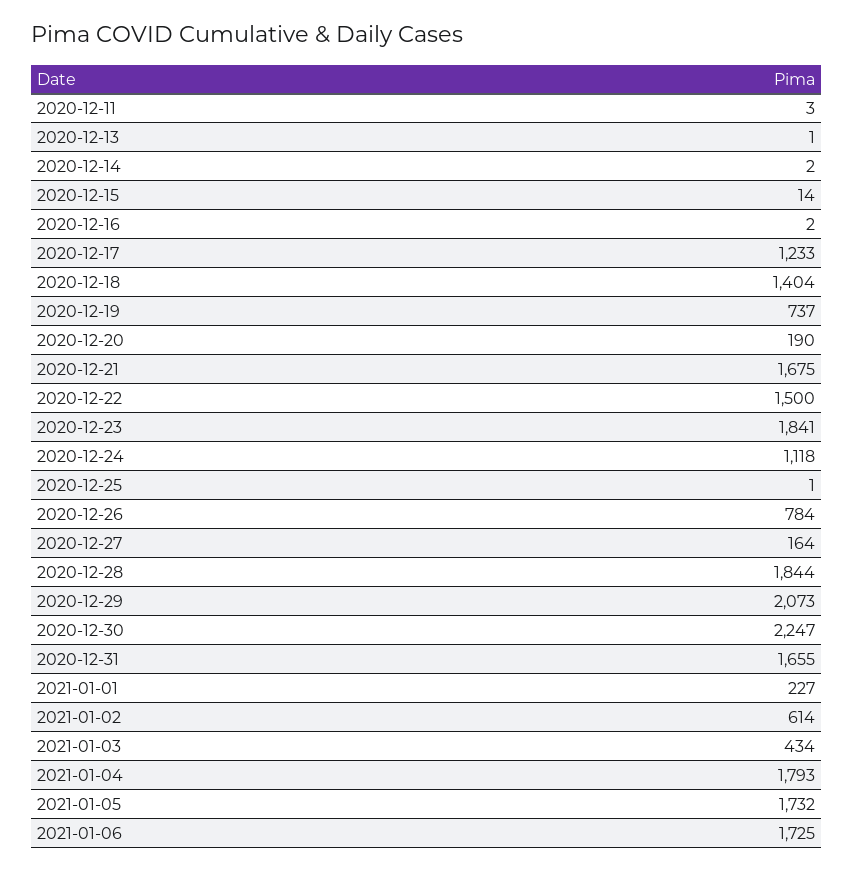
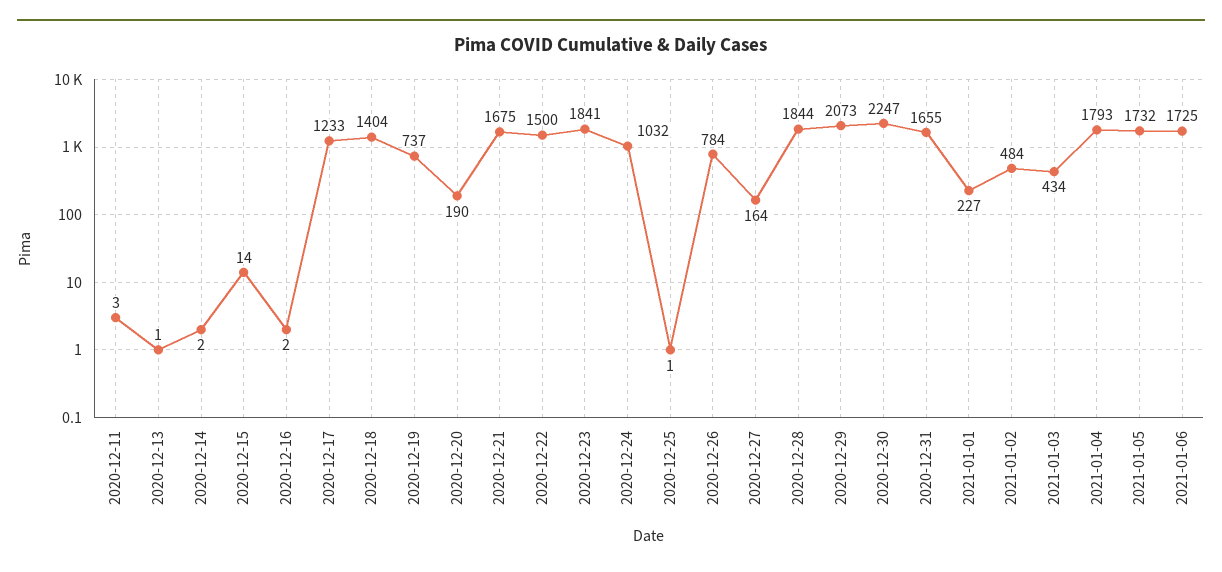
  {
    "2020-12-11": 3,
    "2020-12-13": 1,
    "2020-12-14": 2,
    "2020-12-15": 14,
    "2020-12-16": 2,
    "2020-12-17": 1233,
    "2020-12-18": 1404,
    "2020-12-19": 737,
    "2020-12-20": 190,
    "2020-12-21": 1675,
    "2020-12-22": 1500,
    "2020-12-23": 1841,
-   "2020-12-24": 1118,
+   "2020-12-24": 1032,
    "2020-12-25": 1,
    "2020-12-26": 784,
    "2020-12-27": 164,
    "2020-12-28": 1844,
    "2020-12-29": 2073,
    "2020-12-30": 2247,
    "2020-12-31": 1655,
    "2021-01-01": 227,
-   "2021-01-02": 614,
+   "2021-01-02": 484,
    "2021-01-03": 434,
    "2021-01-04": 1793,
    "2021-01-05": 1732,
    "2021-01-06": 1725
  }

